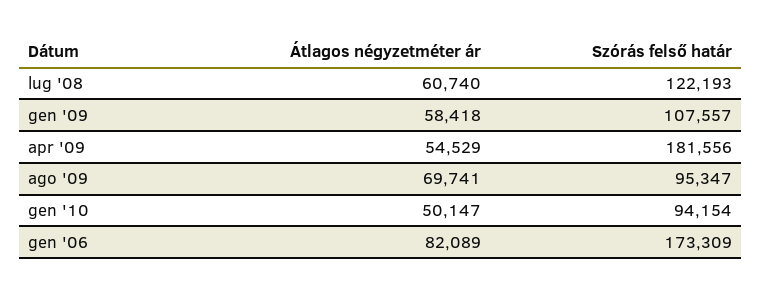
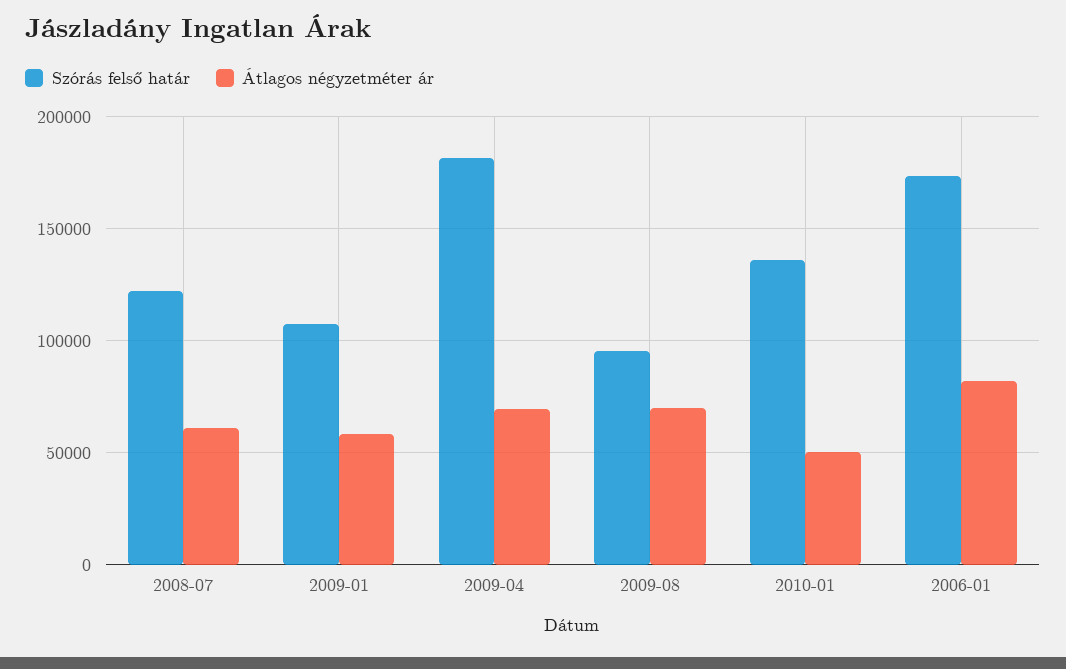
  {
    "Átlagos négyzetméter ár": {
      "lug '08": 60740,
      "gen '09": 58418,
-     "apr '09": 54529,
+     "apr '09": 70000,
      "ago '09": 69741,
      "gen '10": 50147,
      "gen '06": 82089
    },
    "Szórás felső határ": {
      "lug '08": 122193,
      "gen '09": 107557,
      "apr '09": 181556,
      "ago '09": 95347,
-     "gen '10": 94154,
+     "gen '10": 135000,
      "gen '06": 173309
    }
  }

